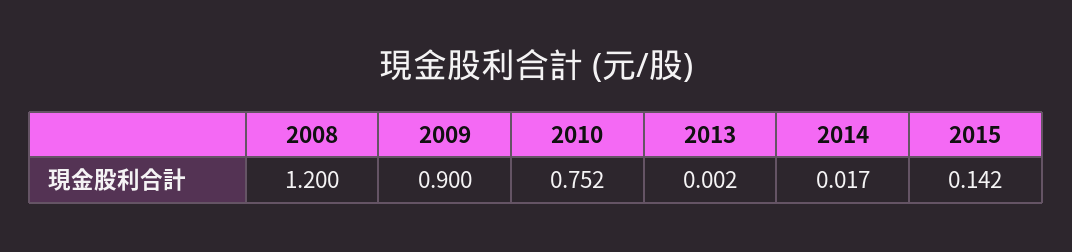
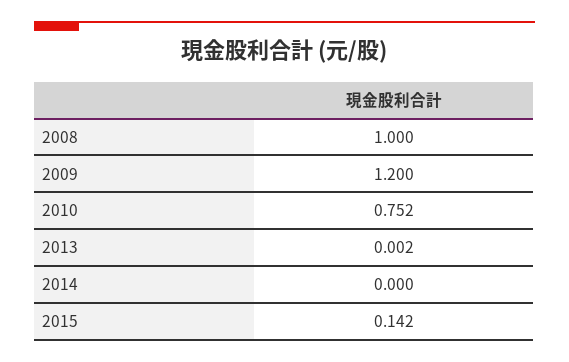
  {
-   "2008": 1.2,
+   "2008": 1,
-   "2009": 0.9,
+   "2009": 1.2,
    "2010": 0.752,
    "2013": 0.002,
-   "2014": 0.017,
+   "2014": 0,
    "2015": 0.142
  }

